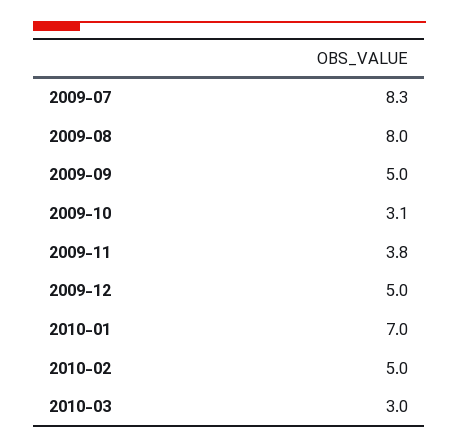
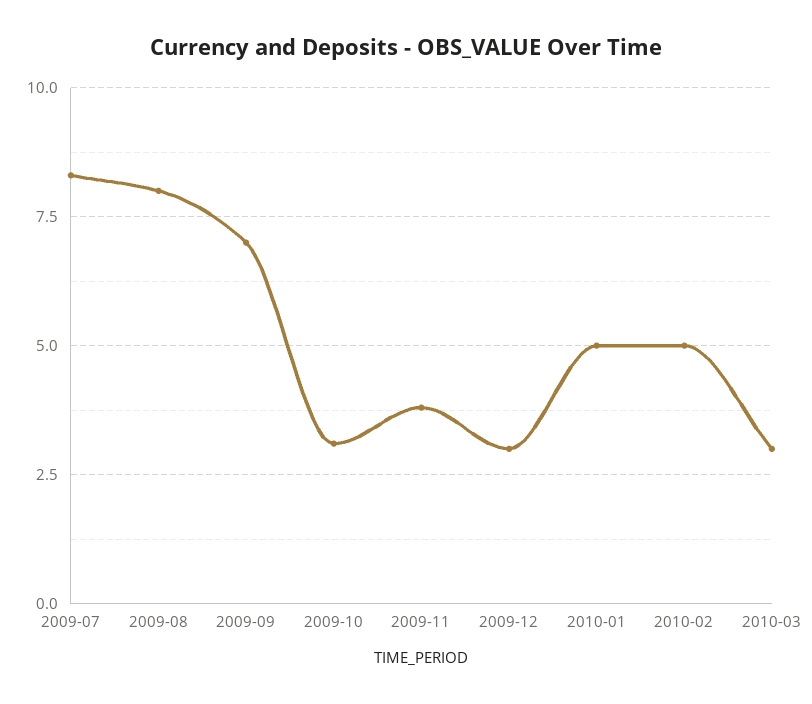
  {
    "2009-07": 8.3,
    "2009-08": 8,
-   "2009-09": 5,
+   "2009-09": 7,
    "2009-10": 3.1,
    "2009-11": 3.8,
-   "2009-12": 5,
+   "2009-12": 3,
-   "2010-01": 7,
+   "2010-01": 5,
    "2010-02": 5,
    "2010-03": 3
  }

